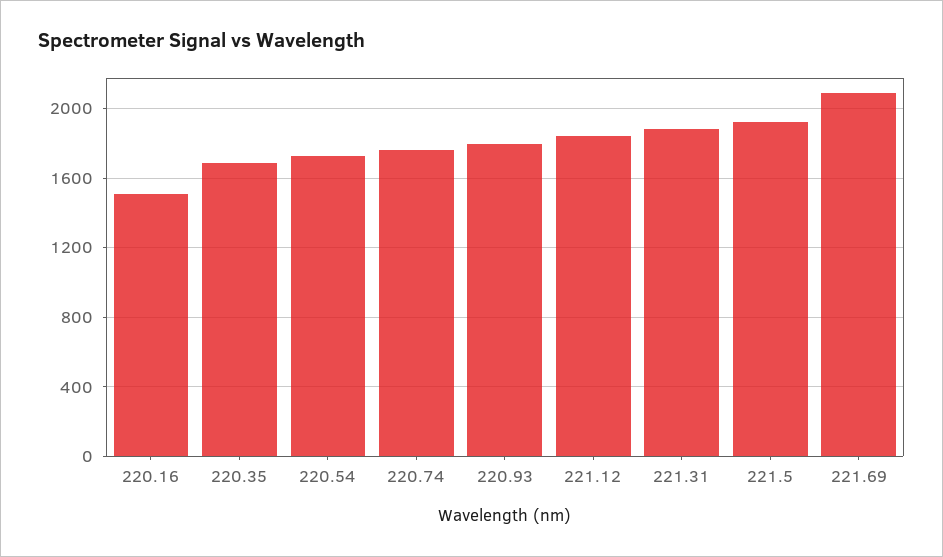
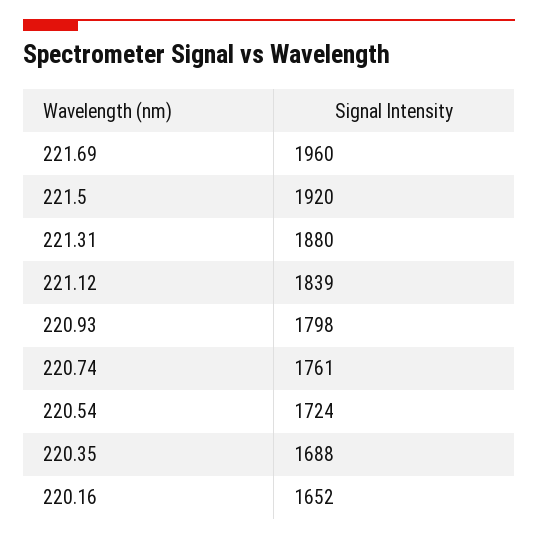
  {
-   "220.16": 1500,
+   "220.16": 1652,
    "220.35": 1688,
    "220.54": 1724,
    "220.74": 1761,
    "220.93": 1798,
    "221.12": 1839,
    "221.31": 1880,
    "221.5": 1920,
-   "221.69": 2100
+   "221.69": 1960
  }

